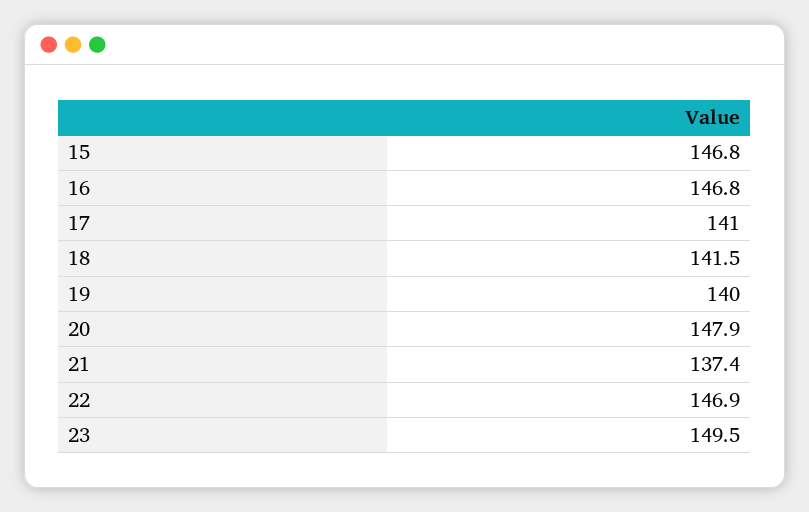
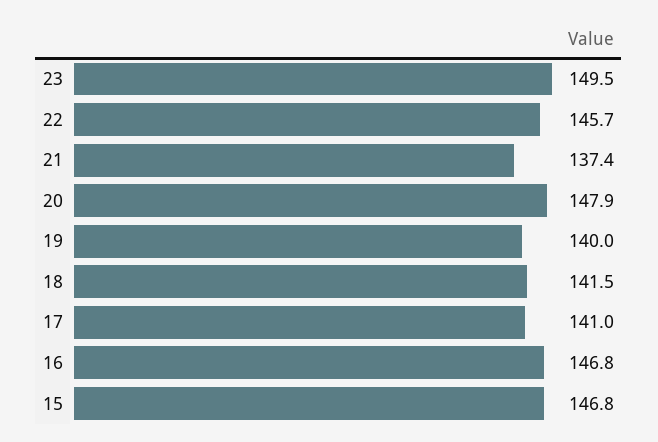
  {
    "15": 146.8,
    "16": 146.8,
    "17": 141,
    "18": 141.5,
    "19": 140,
    "20": 147.9,
    "21": 137.4,
-   "22": 146.9,
+   "22": 145.7,
    "23": 149.5
  }

